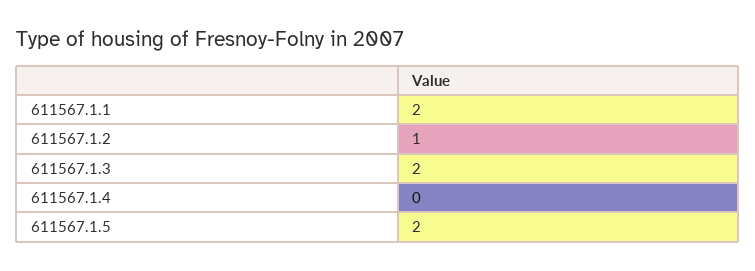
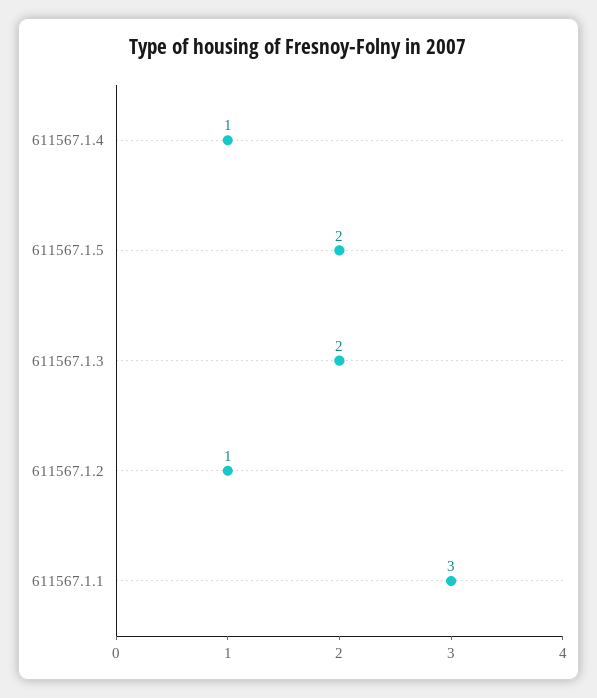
  {
-   "611567.1.1": 2,
+   "611567.1.1": 3,
    "611567.1.2": 1,
    "611567.1.3": 2,
-   "611567.1.4": 0,
+   "611567.1.4": 1,
    "611567.1.5": 2
  }

